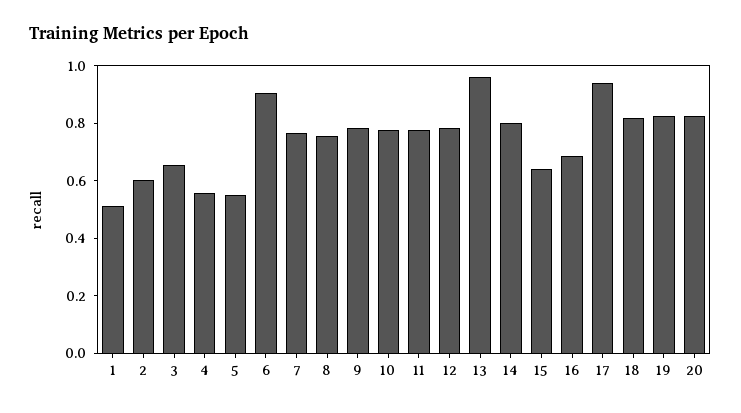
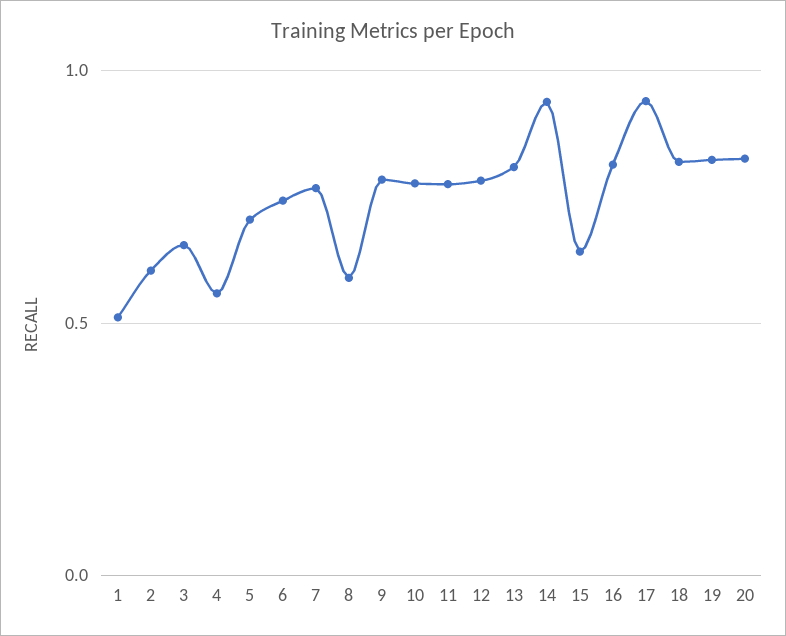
  {
    "1": 0.5,
    "2": 0.6,
    "3": 0.65,
    "4": 0.55,
-   "5": 0.55,
+   "5": 0.7,
-   "6": 0.9,
+   "6": 0.75,
    "7": 0.75,
-   "8": 0.75,
+   "8": 0.6,
    "9": 0.8,
    "10": 0.8,
    "11": 0.8,
    "12": 0.8,
-   "13": 0.95,
+   "13": 0.8,
-   "14": 0.8,
+   "14": 0.95,
    "15": 0.65,
-   "16": 0.7,
+   "16": 0.8,
    "17": 0.95,
    "18": 0.8,
    "19": 0.8,
    "20": 0.85
  }

